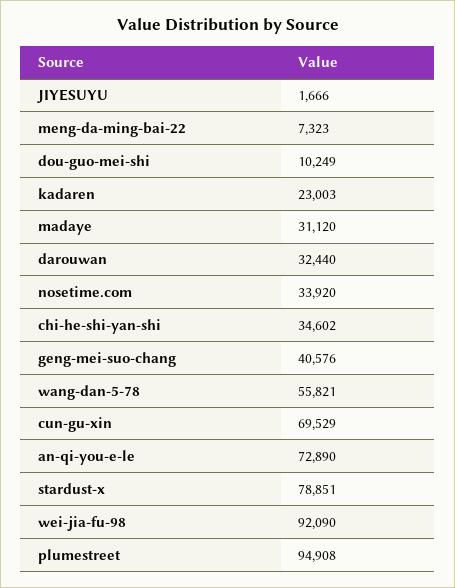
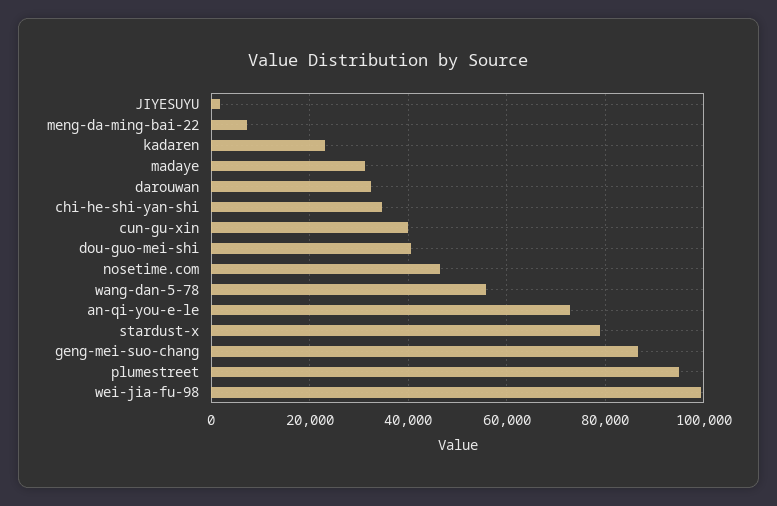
  {
    "JIYESUYU": 1666,
    "meng-da-ming-bai-22": 7323,
-   "dou-guo-mei-shi": 10249,
+   "dou-guo-mei-shi": 40000,
    "kadaren": 23003,
    "madaye": 31120,
    "darouwan": 32440,
-   "nosetime.com": 33920,
+   "nosetime.com": 46000,
    "chi-he-shi-yan-shi": 34602,
-   "geng-mei-suo-chang": 40576,
+   "geng-mei-suo-chang": 86000,
    "wang-dan-5-78": 55821,
-   "cun-gu-xin": 69529,
+   "cun-gu-xin": 40000,
    "an-qi-you-e-le": 72890,
    "stardust-x": 78851,
-   "wei-jia-fu-98": 92090,
+   "wei-jia-fu-98": 100000,
    "plumestreet": 94908
  }

